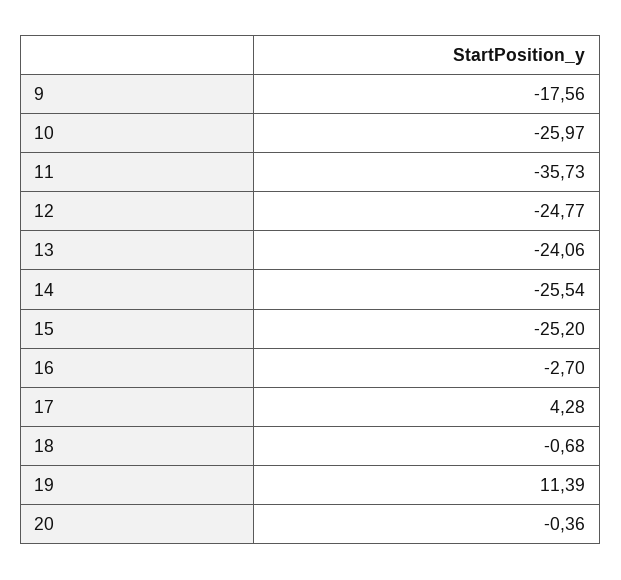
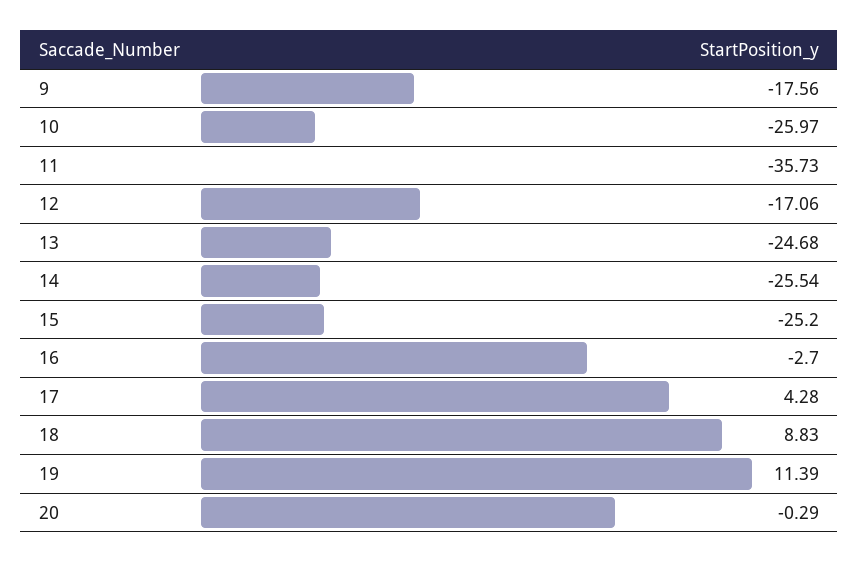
  {
    "9": -17.56,
    "10": -25.97,
    "11": -35.73,
-   "12": -24.77,
+   "12": -17.06,
-   "13": -24.06,
+   "13": -24.68,
    "14": -25.54,
    "15": -25.2,
    "16": -2.7,
    "17": 4.28,
-   "18": -0.68,
+   "18": 8.83,
    "19": 11.39,
-   "20": -0.36
+   "20": -0.29
  }

